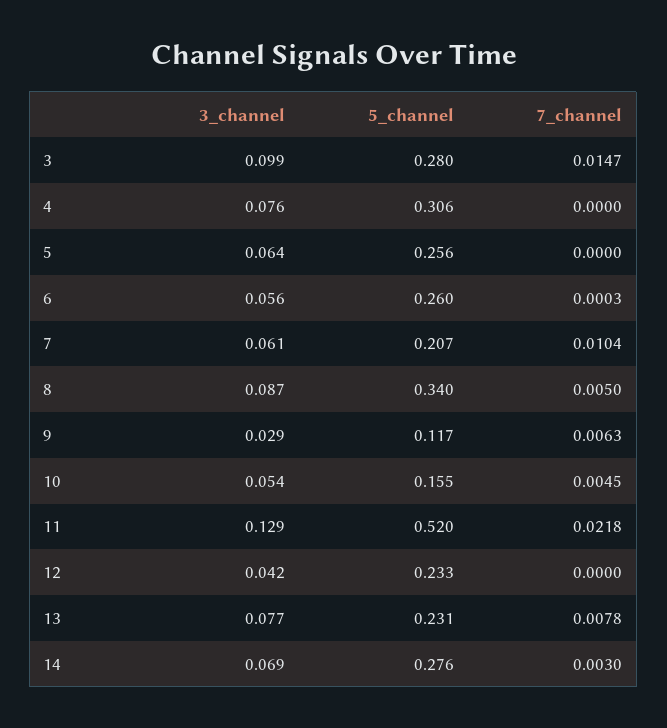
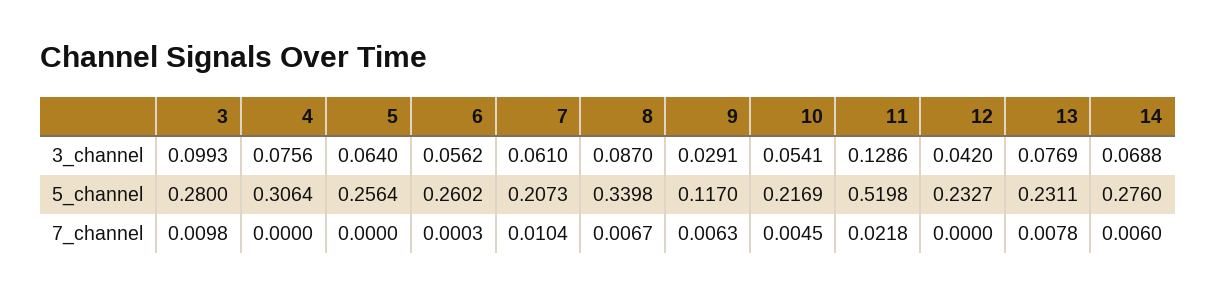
  {
    "3_channel": {
      "3": 0.0993,
      "4": 0.0756,
      "5": 0.064,
      "6": 0.0562,
      "7": 0.061,
      "8": 0.087,
      "9": 0.0291,
      "10": 0.0541,
      "11": 0.1286,
      "12": 0.042,
      "13": 0.0769,
      "14": 0.0688
    },
    "5_channel": {
      "3": 0.28,
      "4": 0.3064,
      "5": 0.2564,
      "6": 0.2602,
      "7": 0.2073,
      "8": 0.3398,
      "9": 0.117,
-     "10": 0.155,
+     "10": 0.2169,
      "11": 0.5198,
      "12": 0.2327,
      "13": 0.2311,
      "14": 0.276
    },
    "7_channel": {
-     "3": 0.0147,
+     "3": 0.0098,
      "4": 0,
      "5": 0,
      "6": 0.0003,
      "7": 0.0104,
-     "8": 0.005,
+     "8": 0.0067,
      "9": 0.0063,
      "10": 0.0045,
      "11": 0.0218,
      "12": 0,
      "13": 0.0078,
-     "14": 0.003
+     "14": 0.006
    }
  }

